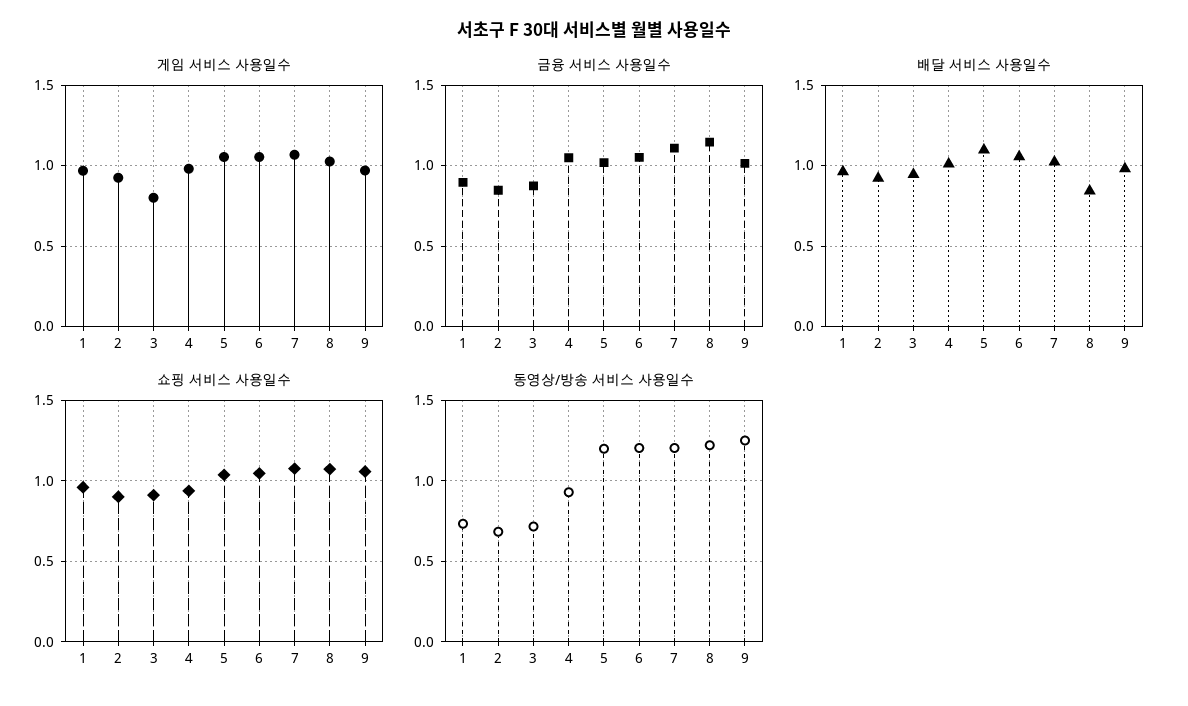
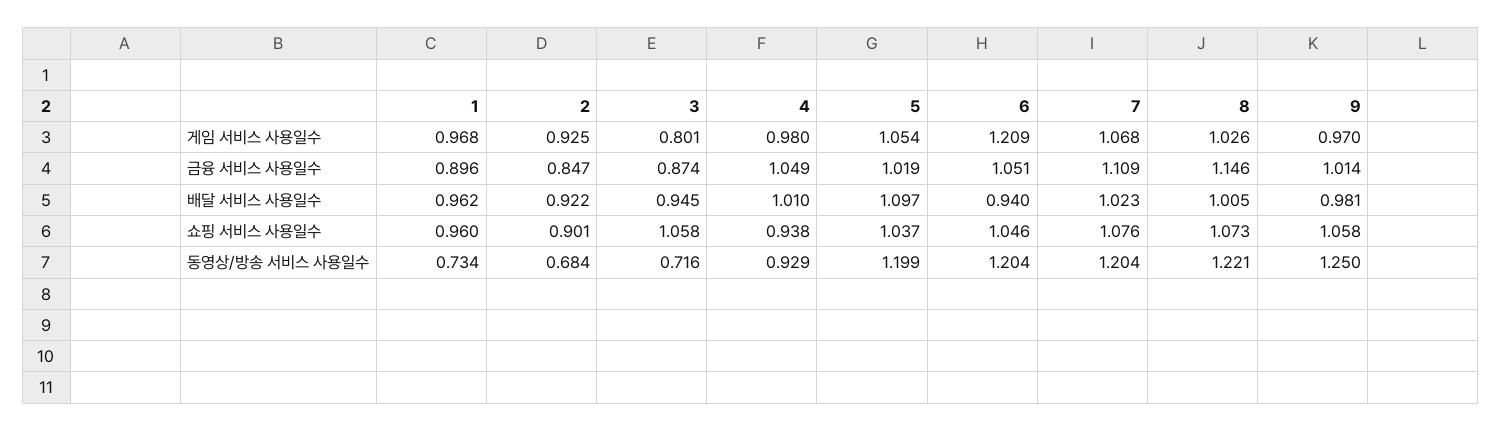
  {
    "게임 서비스 사용일수": {
      "1": 0.968,
      "2": 0.925,
      "3": 0.801,
      "4": 0.98,
      "5": 1.054,
-     "6": 1.05,
+     "6": 1.209,
      "7": 1.068,
      "8": 1.026,
      "9": 0.97
    },
    "금융 서비스 사용일수": {
      "1": 0.896,
      "2": 0.847,
      "3": 0.874,
      "4": 1.049,
      "5": 1.019,
      "6": 1.051,
      "7": 1.109,
      "8": 1.146,
      "9": 1.014
    },
    "배달 서비스 사용일수": {
      "1": 0.962,
      "2": 0.922,
      "3": 0.945,
      "4": 1.01,
      "5": 1.097,
-     "6": 1.05,
+     "6": 0.94,
      "7": 1.023,
-     "8": 0.85,
+     "8": 1.005,
      "9": 0.981
    },
    "쇼핑 서비스 사용일수": {
      "1": 0.96,
      "2": 0.901,
-     "3": 0.9,
+     "3": 1.058,
      "4": 0.938,
      "5": 1.037,
      "6": 1.046,
      "7": 1.076,
      "8": 1.073,
      "9": 1.058
    },
    "동영상/방송 서비스 사용일수": {
      "1": 0.734,
      "2": 0.684,
      "3": 0.716,
      "4": 0.929,
      "5": 1.199,
      "6": 1.204,
      "7": 1.204,
      "8": 1.221,
      "9": 1.25
    }
  }

